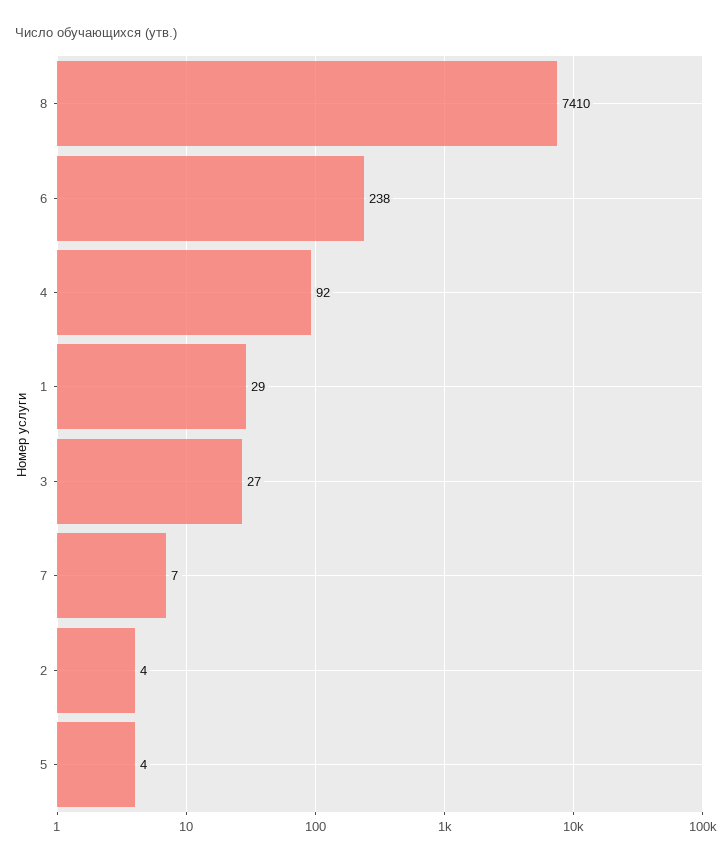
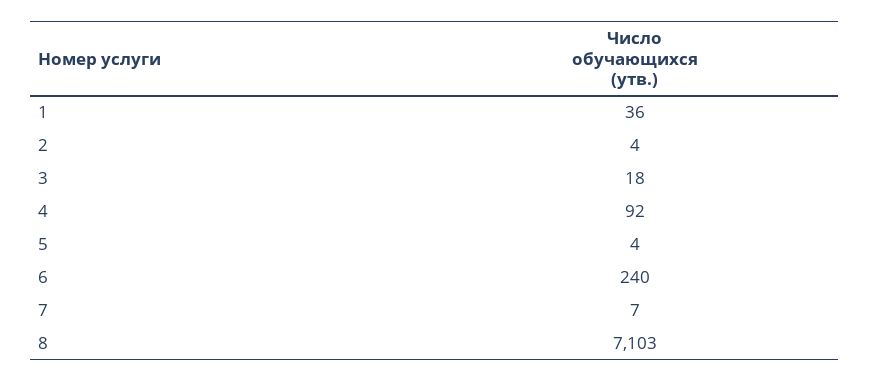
  {
-   "8": 7410,
+   "8": 7103,
-   "6": 238,
+   "6": 240,
    "4": 92,
-   "1": 29,
+   "1": 36,
-   "3": 27,
+   "3": 18,
    "7": 7,
    "2": 4,
    "5": 4
  }

